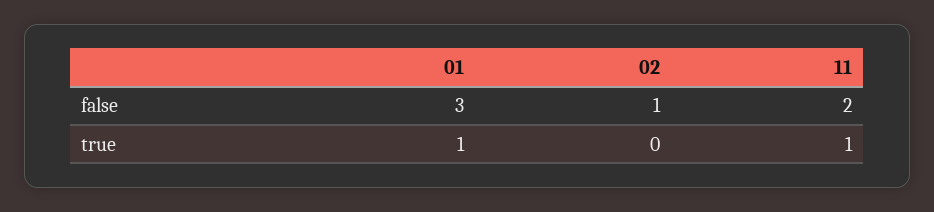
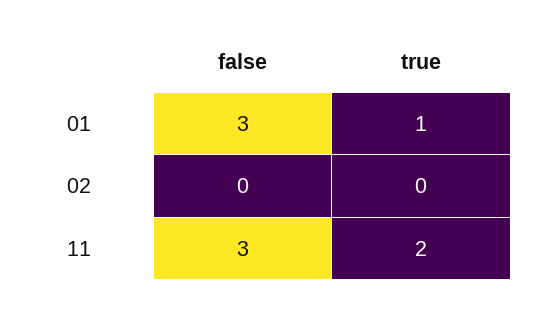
  {
    "01": {
      "false": 3,
      "true": 1
    },
    "02": {
-     "false": 1,
+     "false": 0,
      "true": 0
    },
    "11": {
-     "false": 2,
+     "false": 3,
-     "true": 1
+     "true": 2
    }
  }

